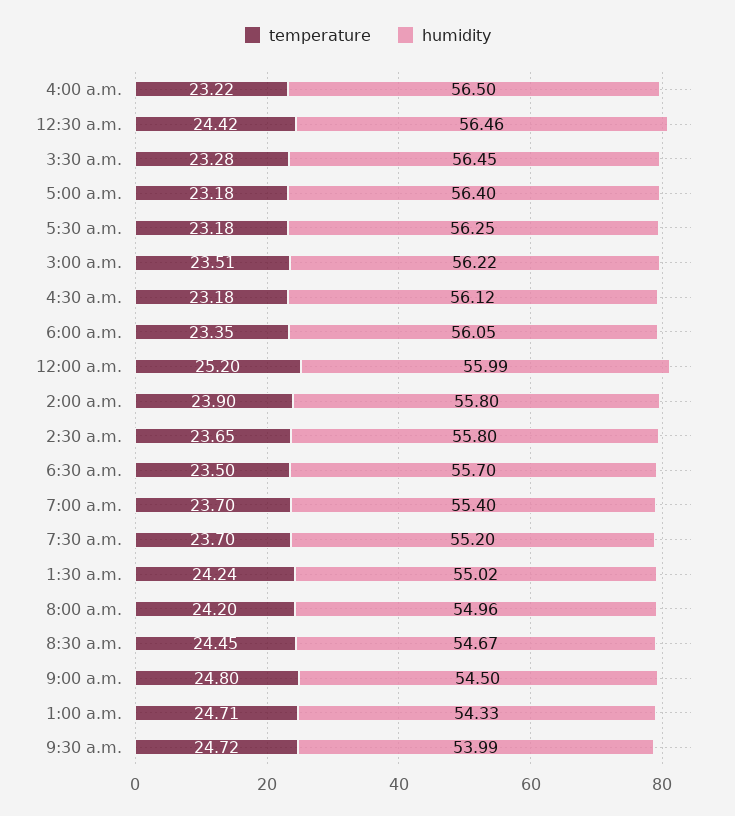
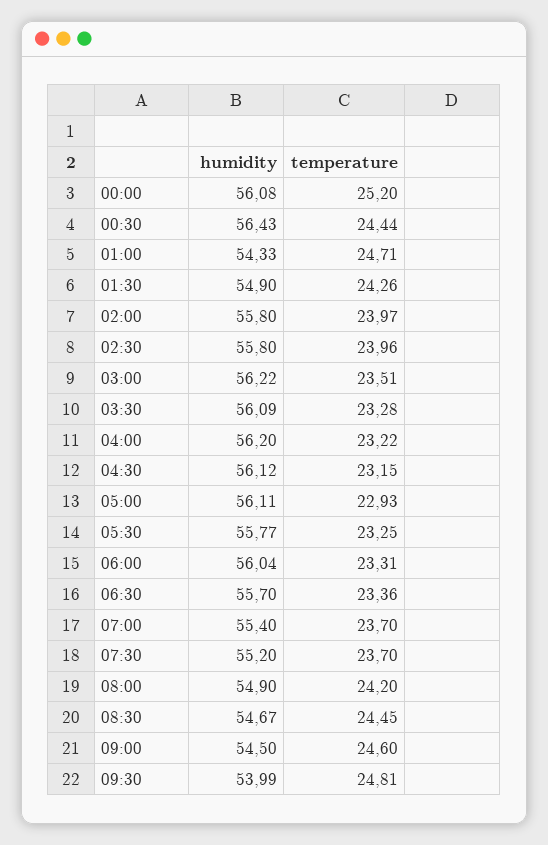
  {
    "temperature": {
      "4:00 a.m.": 23.22,
-     "12:30 a.m.": 24.42,
+     "12:30 a.m.": 24.44,
      "3:30 a.m.": 23.28,
-     "5:00 a.m.": 23.18,
+     "5:00 a.m.": 22.93,
-     "5:30 a.m.": 23.18,
+     "5:30 a.m.": 23.25,
      "3:00 a.m.": 23.51,
-     "4:30 a.m.": 23.18,
+     "4:30 a.m.": 23.15,
-     "6:00 a.m.": 23.35,
+     "6:00 a.m.": 23.31,
      "12:00 a.m.": 25.2,
-     "2:00 a.m.": 23.9,
+     "2:00 a.m.": 23.97,
-     "2:30 a.m.": 23.65,
+     "2:30 a.m.": 23.96,
-     "6:30 a.m.": 23.5,
+     "6:30 a.m.": 23.36,
      "7:00 a.m.": 23.7,
      "7:30 a.m.": 23.7,
-     "1:30 a.m.": 24.24,
+     "1:30 a.m.": 24.26,
      "8:00 a.m.": 24.2,
      "8:30 a.m.": 24.45,
-     "9:00 a.m.": 24.8,
+     "9:00 a.m.": 24.6,
      "1:00 a.m.": 24.71,
-     "9:30 a.m.": 24.72
+     "9:30 a.m.": 24.81
    },
    "humidity": {
-     "4:00 a.m.": 56.5,
+     "4:00 a.m.": 56.2,
-     "12:30 a.m.": 56.46,
+     "12:30 a.m.": 56.43,
-     "3:30 a.m.": 56.45,
+     "3:30 a.m.": 56.09,
-     "5:00 a.m.": 56.4,
+     "5:00 a.m.": 56.11,
-     "5:30 a.m.": 56.25,
+     "5:30 a.m.": 55.77,
      "3:00 a.m.": 56.22,
      "4:30 a.m.": 56.12,
-     "6:00 a.m.": 56.05,
+     "6:00 a.m.": 56.04,
-     "12:00 a.m.": 55.99,
+     "12:00 a.m.": 56.08,
      "2:00 a.m.": 55.8,
      "2:30 a.m.": 55.8,
      "6:30 a.m.": 55.7,
      "7:00 a.m.": 55.4,
      "7:30 a.m.": 55.2,
-     "1:30 a.m.": 55.02,
+     "1:30 a.m.": 54.9,
-     "8:00 a.m.": 54.96,
+     "8:00 a.m.": 54.9,
      "8:30 a.m.": 54.67,
      "9:00 a.m.": 54.5,
      "1:00 a.m.": 54.33,
      "9:30 a.m.": 53.99
    }
  }

